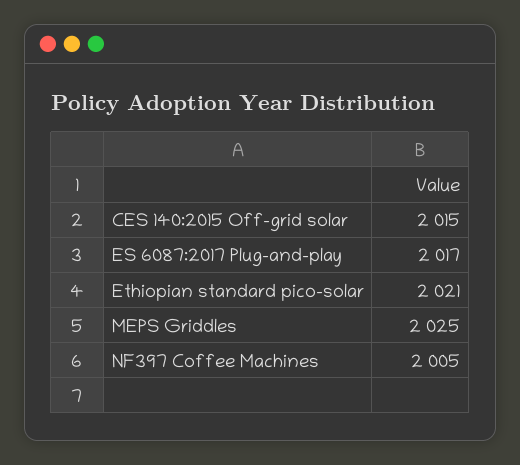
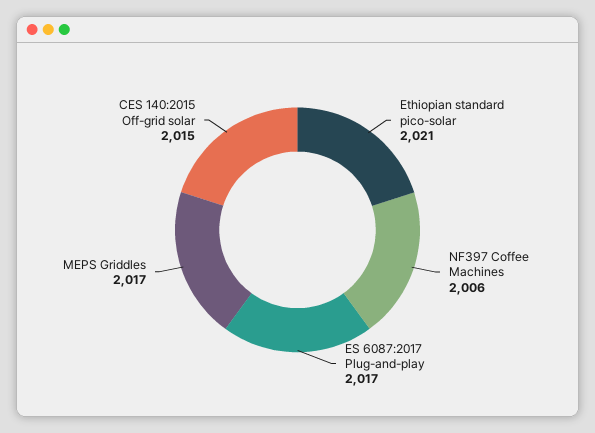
  {
    "CES 140:2015 Off-grid solar": 2015,
    "ES 6087:2017 Plug-and-play": 2017,
    "Ethiopian standard pico-solar": 2021,
-   "MEPS Griddles": 2025,
+   "MEPS Griddles": 2017,
-   "NF397 Coffee Machines": 2005
+   "NF397 Coffee Machines": 2006
  }

